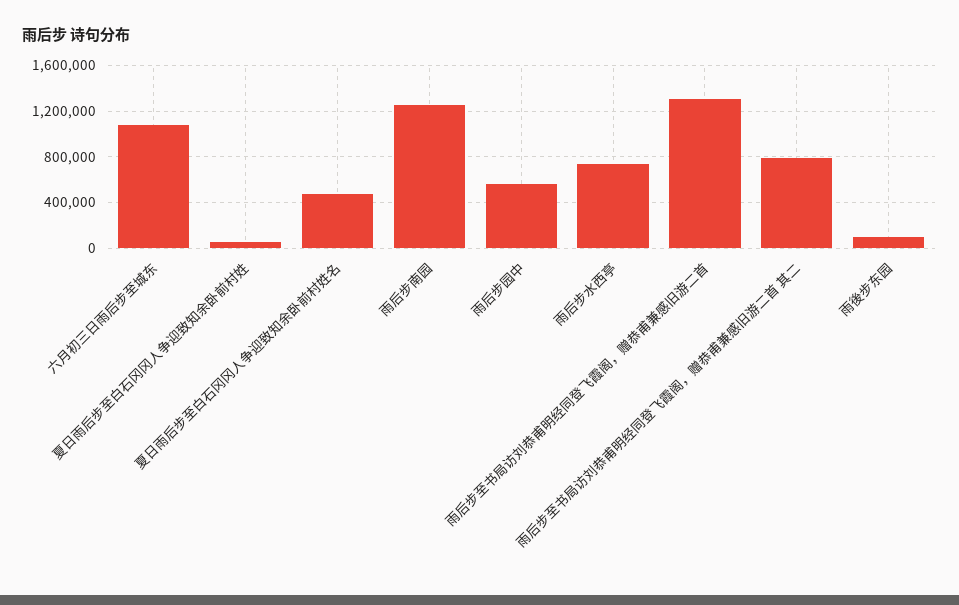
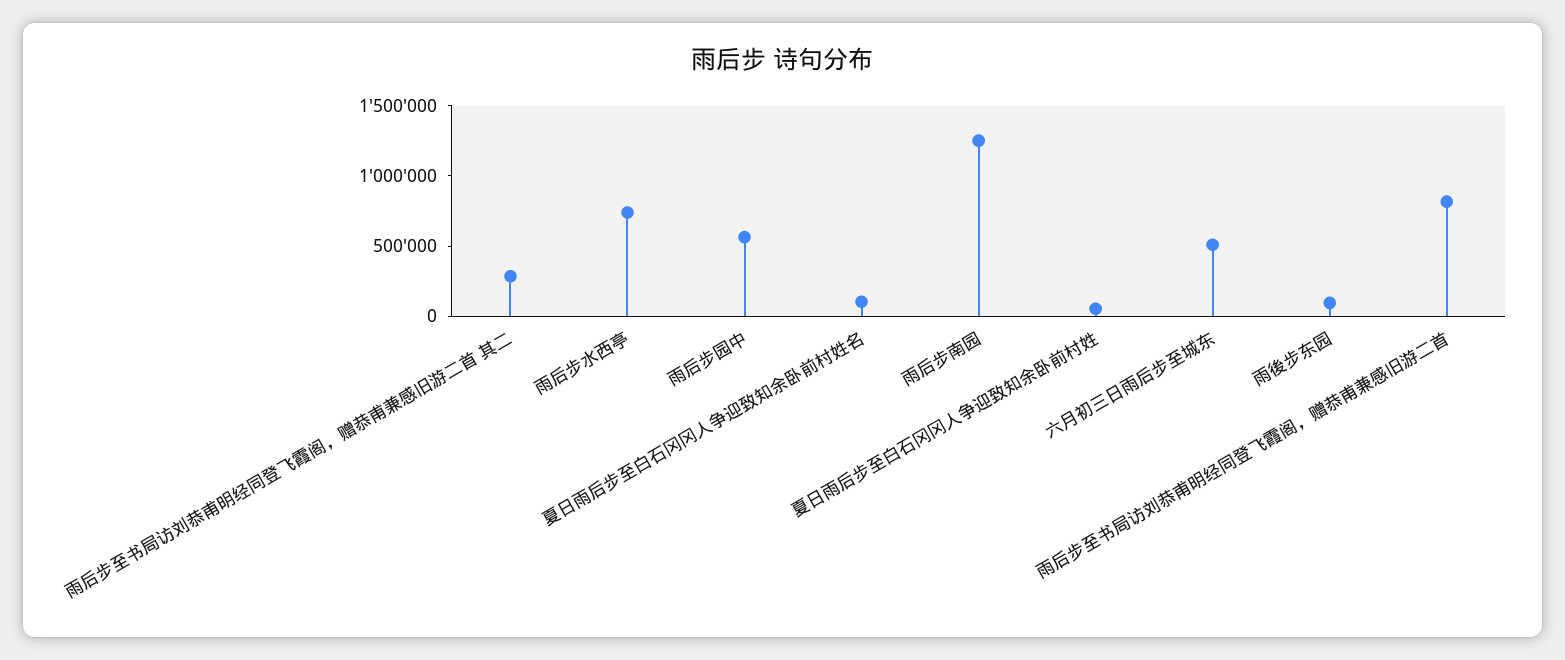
  {
-   "六月初三日雨后步至城东": 1100000,
+   "六月初三日雨后步至城东": 500000,
    "夏日雨后步至白石冈冈人争迎致知余卧前村姓": 100000,
-   "夏日雨后步至白石冈冈人争迎致知余卧前村姓名": 500000,
+   "夏日雨后步至白石冈冈人争迎致知余卧前村姓名": 100000,
    "雨后步南园": 1300000,
    "雨后步园中": 600000,
    "雨后步水西亭": 700000,
-   "雨后步至书局访刘恭甫明经同登飞霞阁，赠恭甫兼感旧游二首": 1300000,
+   "雨后步至书局访刘恭甫明经同登飞霞阁，赠恭甫兼感旧游二首": 800000,
-   "雨后步至书局访刘恭甫明经同登飞霞阁，赠恭甫兼感旧游二首 其二": 800000,
+   "雨后步至书局访刘恭甫明经同登飞霞阁，赠恭甫兼感旧游二首 其二": 300000,
    "雨後步东园": 100000
  }

